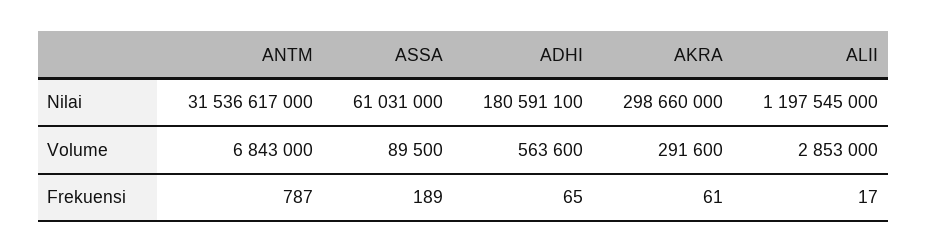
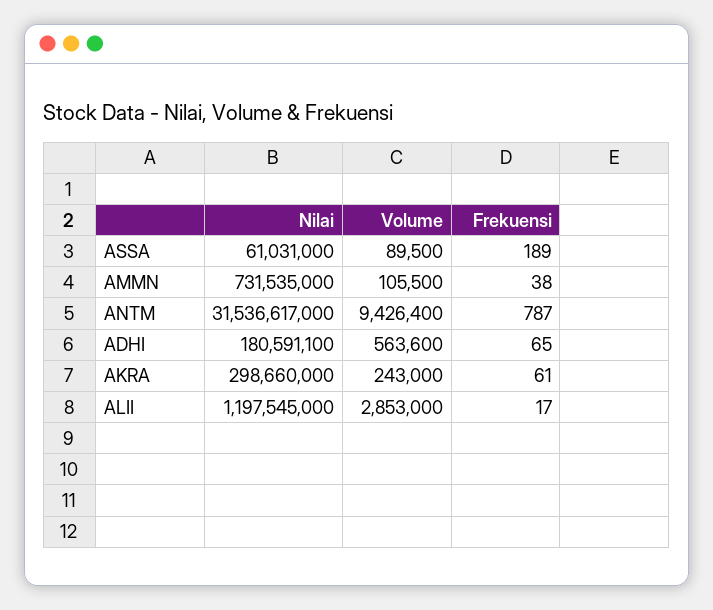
  {
    "ANTM": {
      "Nilai": 31536617000,
-     "Volume": 6843000,
+     "Volume": 9426400,
      "Frekuensi": 787
    },
    "ASSA": {
      "Nilai": 61031000,
      "Volume": 89500,
      "Frekuensi": 189
    },
    "ADHI": {
      "Nilai": 180591100,
      "Volume": 563600,
      "Frekuensi": 65
    },
    "AKRA": {
      "Nilai": 298660000,
-     "Volume": 291600,
+     "Volume": 243000,
      "Frekuensi": 61
    },
    "ALII": {
      "Nilai": 1197545000,
      "Volume": 2853000,
      "Frekuensi": 17
-   }
+   },
+   "AMMN": {
+     "Nilai": 731535000,
+     "Volume": 105500,
+     "Frekuensi": 38
+   }
  }

